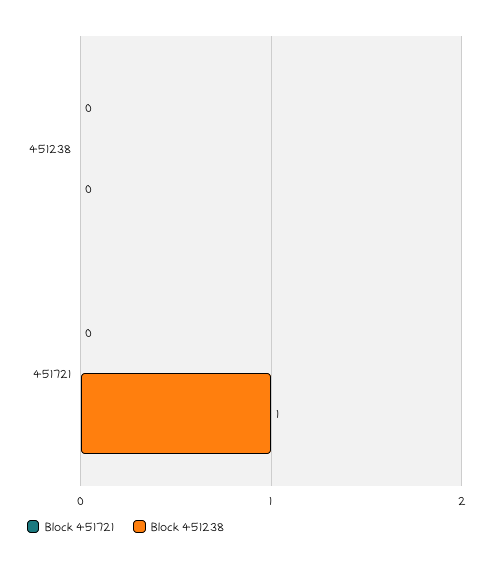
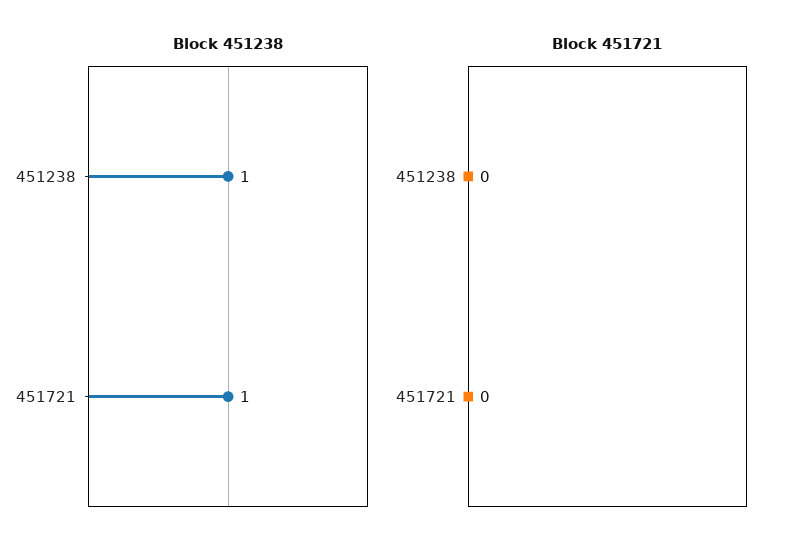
  {
    "Block 451721": {
      "451238": 0,
      "451721": 0
    },
    "Block 451238": {
-     "451238": 0,
+     "451238": 1,
      "451721": 1
    }
  }

